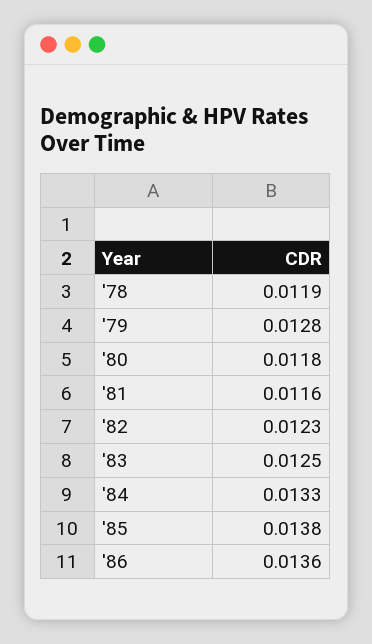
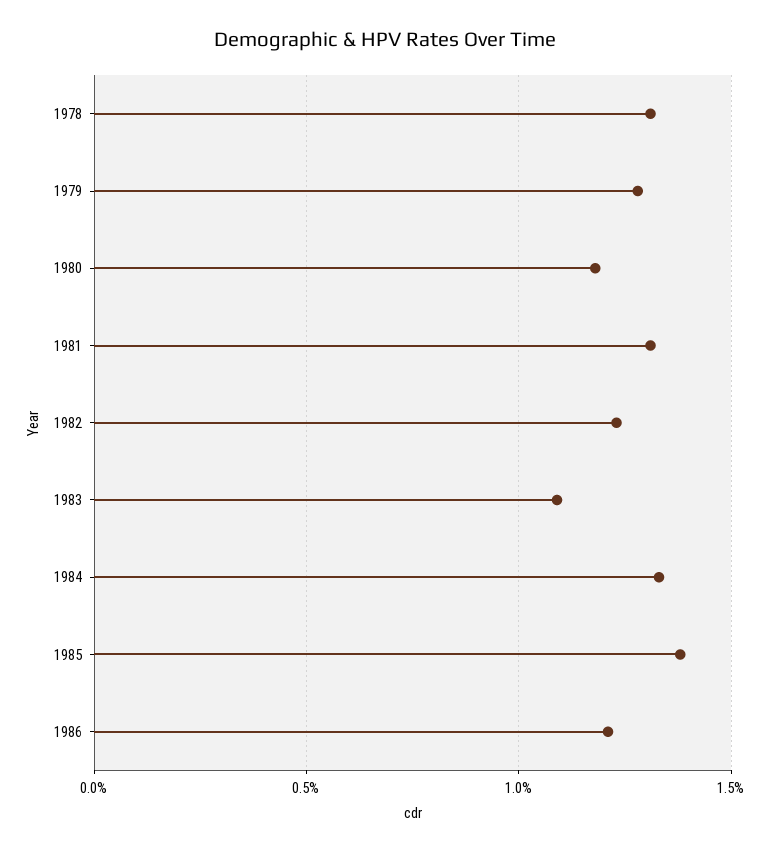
  {
-   "'78": 0.0119,
+   "'78": 0.013,
    "'79": 0.0128,
    "'80": 0.0118,
-   "'81": 0.0116,
+   "'81": 0.013,
    "'82": 0.0123,
-   "'83": 0.0125,
+   "'83": 0.011,
    "'84": 0.0133,
    "'85": 0.0138,
-   "'86": 0.0136
+   "'86": 0.012
  }

